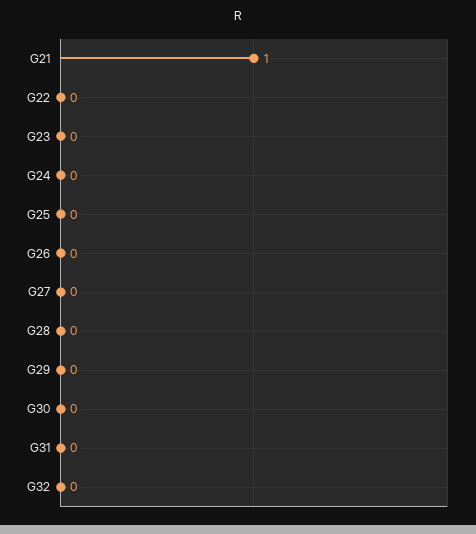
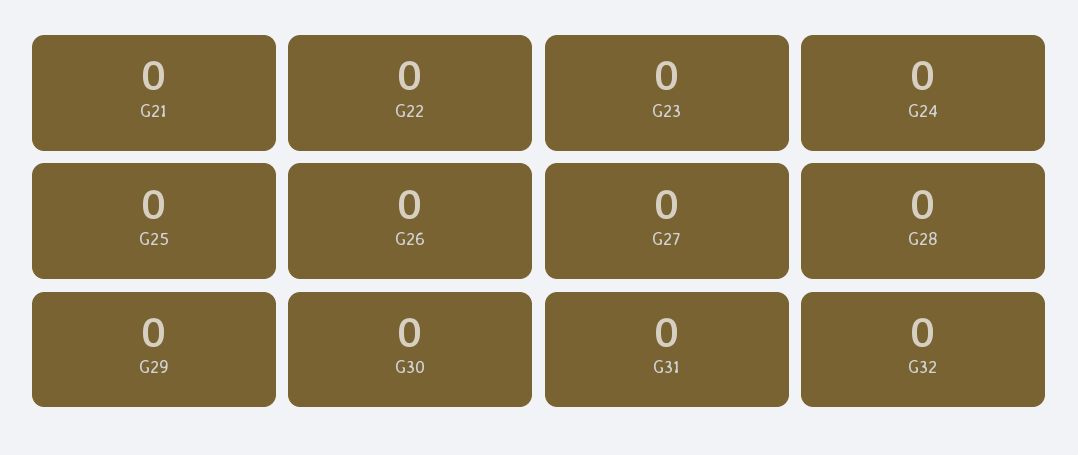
  {
-   "G21": 1,
+   "G21": 0,
    "G22": 0,
    "G23": 0,
    "G24": 0,
    "G25": 0,
    "G26": 0,
    "G27": 0,
    "G28": 0,
    "G29": 0,
    "G30": 0,
    "G31": 0,
    "G32": 0
  }

